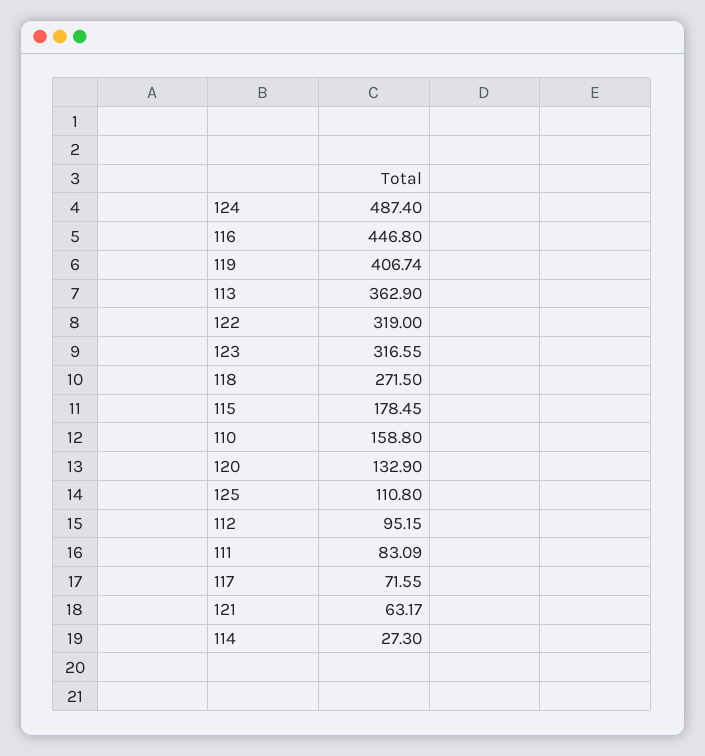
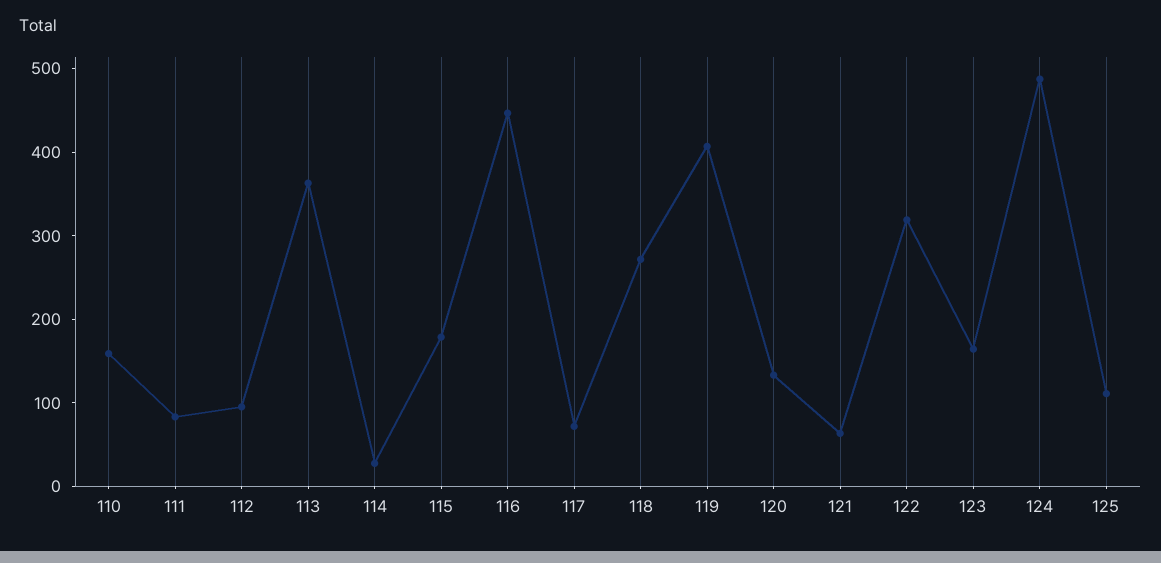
  {
    "124": 487.4,
    "116": 446.8,
    "119": 406.74,
    "113": 362.9,
    "122": 319,
-   "123": 316.55,
+   "123": 160,
    "118": 271.5,
    "115": 178.45,
    "110": 158.8,
    "120": 132.9,
    "125": 110.8,
    "112": 95.15,
    "111": 83.09,
    "117": 71.55,
    "121": 63.17,
    "114": 27.3
  }

